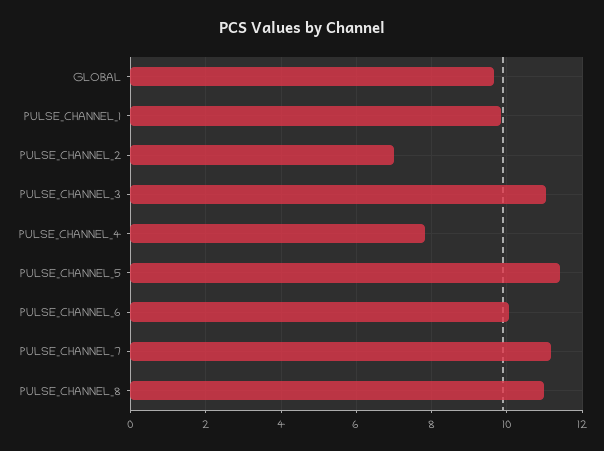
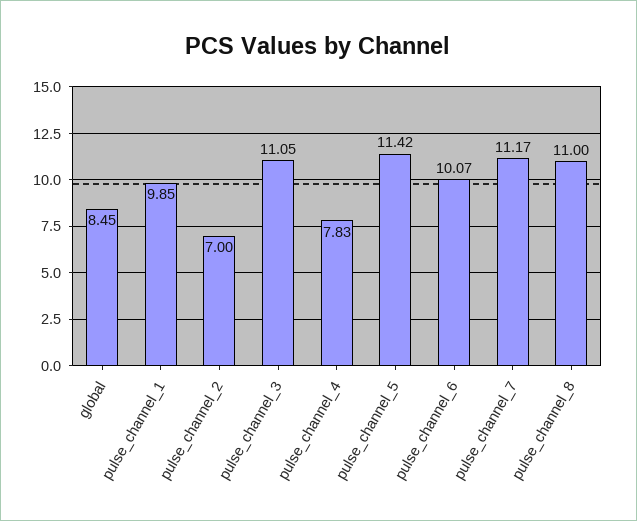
  {
-   "GLOBAL": 9.6,
+   "GLOBAL": 8.45,
    "PULSE_CHANNEL_1": 9.85,
    "PULSE_CHANNEL_2": 7,
    "PULSE_CHANNEL_3": 11.05,
    "PULSE_CHANNEL_4": 7.83,
    "PULSE_CHANNEL_5": 11.42,
    "PULSE_CHANNEL_6": 10.07,
    "PULSE_CHANNEL_7": 11.17,
    "PULSE_CHANNEL_8": 11
  }

